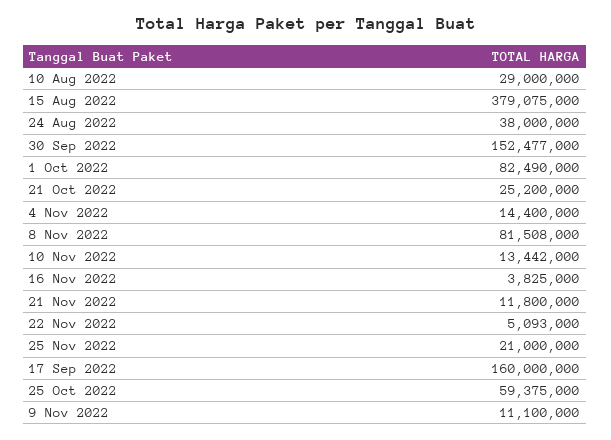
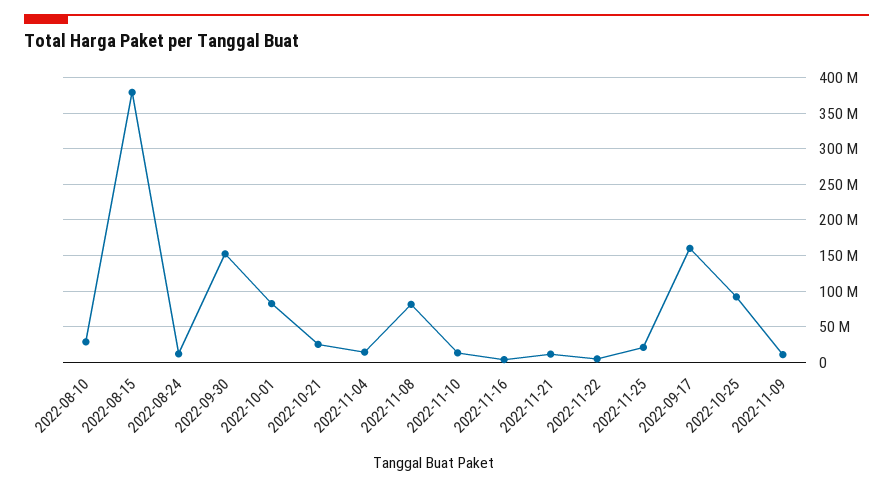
  {
    "10 Aug 2022": 29000000,
    "15 Aug 2022": 379075000,
-   "24 Aug 2022": 38000000,
+   "24 Aug 2022": 10000000,
    "30 Sep 2022": 152477000,
    "1 Oct 2022": 82490000,
    "21 Oct 2022": 25200000,
    "4 Nov 2022": 14400000,
    "8 Nov 2022": 81508000,
    "10 Nov 2022": 13442000,
    "16 Nov 2022": 3825000,
    "21 Nov 2022": 11800000,
    "22 Nov 2022": 5093000,
    "25 Nov 2022": 21000000,
    "17 Sep 2022": 160000000,
-   "25 Oct 2022": 59375000,
+   "25 Oct 2022": 90000000,
    "9 Nov 2022": 11100000
  }

